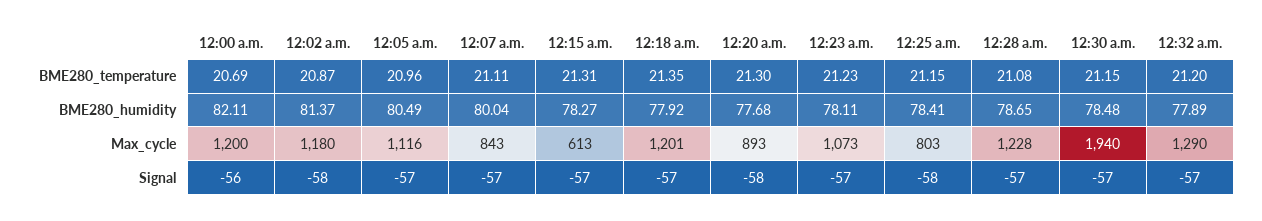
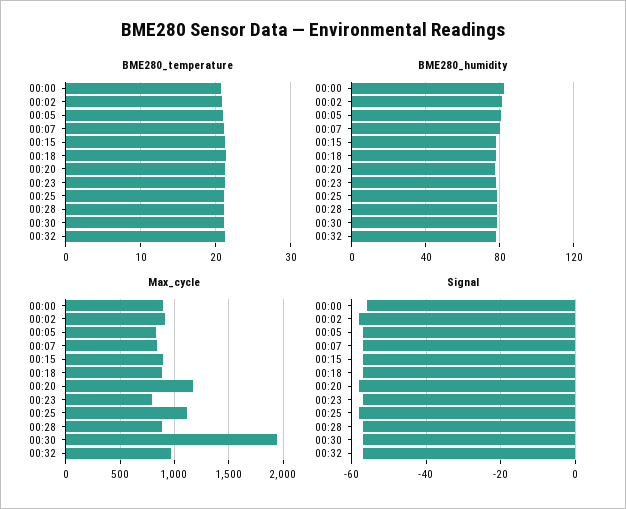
  {
    "BME280_temperature": {
      "12:00 a.m.": 20.69,
      "12:02 a.m.": 20.87,
      "12:05 a.m.": 20.96,
      "12:07 a.m.": 21.11,
      "12:15 a.m.": 21.31,
      "12:18 a.m.": 21.35,
      "12:20 a.m.": 21.3,
      "12:23 a.m.": 21.23,
      "12:25 a.m.": 21.15,
      "12:28 a.m.": 21.08,
      "12:30 a.m.": 21.15,
      "12:32 a.m.": 21.2
    },
    "BME280_humidity": {
      "12:00 a.m.": 82.11,
      "12:02 a.m.": 81.37,
      "12:05 a.m.": 80.49,
      "12:07 a.m.": 80.04,
      "12:15 a.m.": 78.27,
      "12:18 a.m.": 77.92,
      "12:20 a.m.": 77.68,
      "12:23 a.m.": 78.11,
      "12:25 a.m.": 78.41,
      "12:28 a.m.": 78.65,
      "12:30 a.m.": 78.48,
      "12:32 a.m.": 77.89
    },
    "Max_cycle": {
-     "12:00 a.m.": 1200,
+     "12:00 a.m.": 900,
-     "12:02 a.m.": 1180,
+     "12:02 a.m.": 900,
-     "12:05 a.m.": 1116,
+     "12:05 a.m.": 800,
      "12:07 a.m.": 843,
-     "12:15 a.m.": 613,
+     "12:15 a.m.": 900,
-     "12:18 a.m.": 1201,
+     "12:18 a.m.": 900,
-     "12:20 a.m.": 893,
+     "12:20 a.m.": 1200,
-     "12:23 a.m.": 1073,
+     "12:23 a.m.": 800,
-     "12:25 a.m.": 803,
+     "12:25 a.m.": 1100,
-     "12:28 a.m.": 1228,
+     "12:28 a.m.": 900,
      "12:30 a.m.": 1940,
-     "12:32 a.m.": 1290
+     "12:32 a.m.": 1000
    },
    "Signal": {
      "12:00 a.m.": -56,
      "12:02 a.m.": -58,
      "12:05 a.m.": -57,
      "12:07 a.m.": -57,
      "12:15 a.m.": -57,
      "12:18 a.m.": -57,
      "12:20 a.m.": -58,
      "12:23 a.m.": -57,
      "12:25 a.m.": -58,
      "12:28 a.m.": -57,
      "12:30 a.m.": -57,
      "12:32 a.m.": -57
    }
  }

